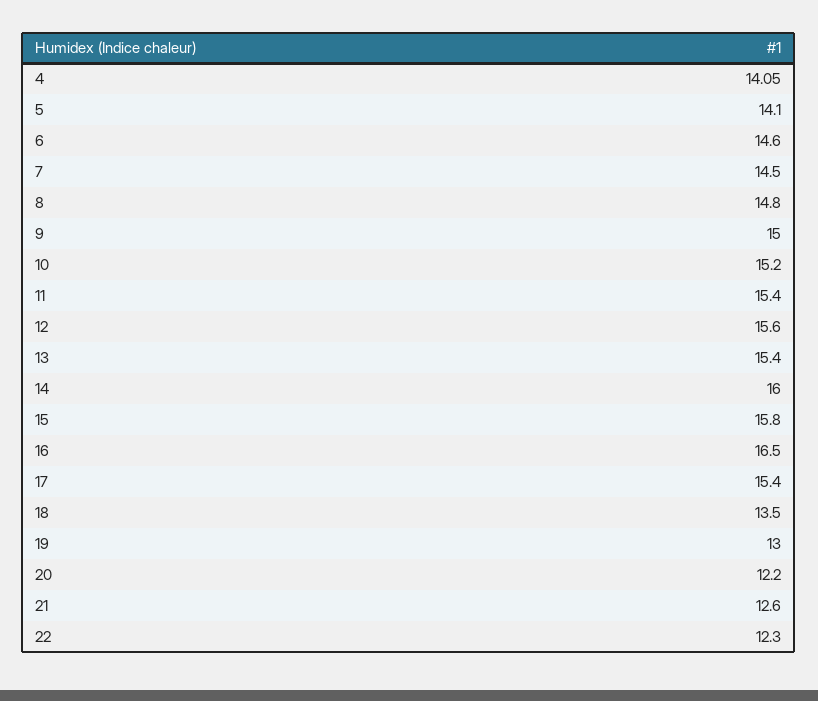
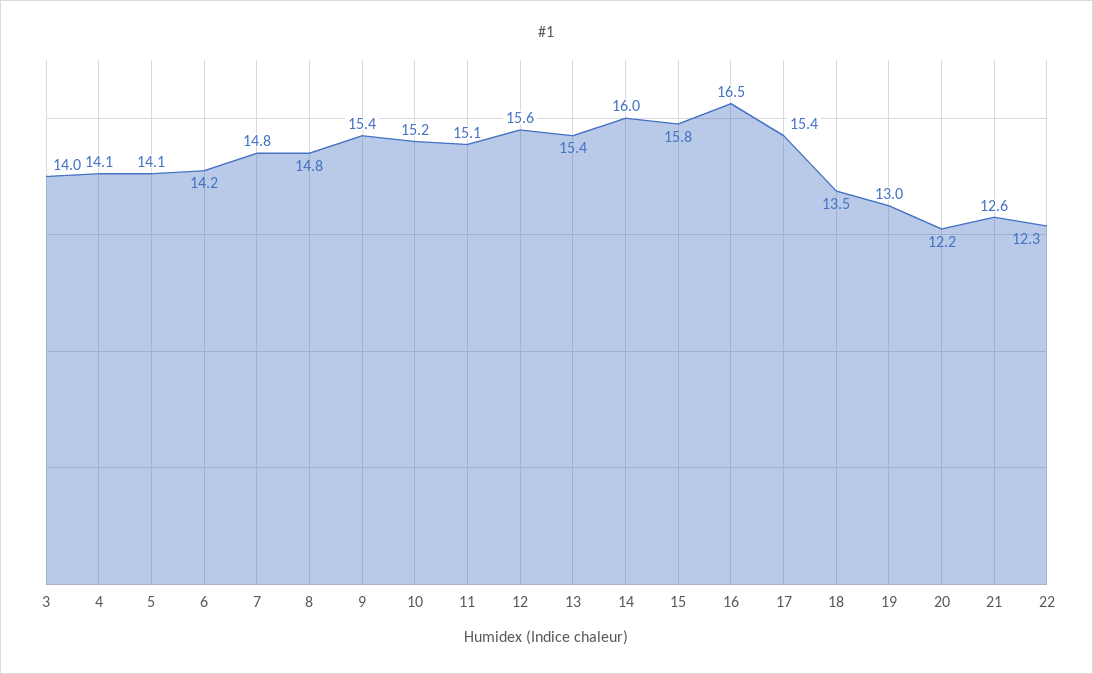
  {
    "4": 14.05,
    "5": 14.1,
-   "6": 14.6,
+   "6": 14.2,
-   "7": 14.5,
+   "7": 14.8,
    "8": 14.8,
-   "9": 15,
+   "9": 15.4,
    "10": 15.2,
-   "11": 15.4,
+   "11": 15.1,
    "12": 15.6,
    "13": 15.4,
    "14": 16,
    "15": 15.8,
    "16": 16.5,
    "17": 15.4,
    "18": 13.5,
    "19": 13,
    "20": 12.2,
    "21": 12.6,
-   "22": 12.3
+   "22": 12.3,
+   "3": 14
  }

